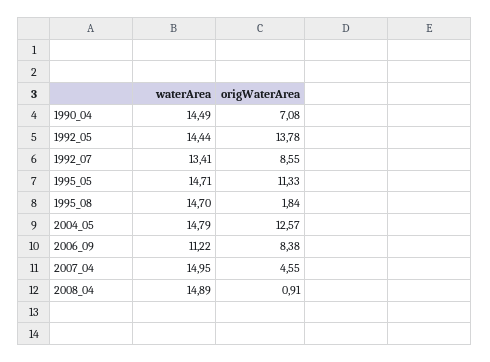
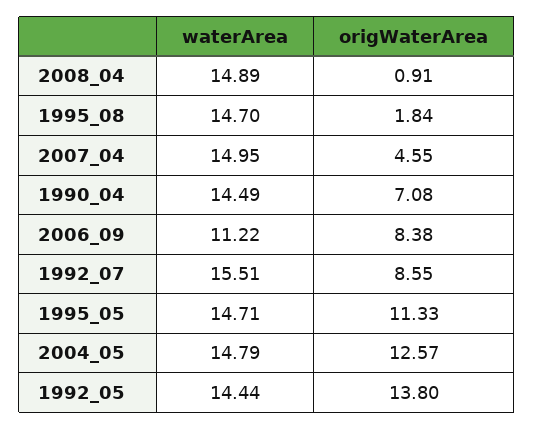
  {
    "waterArea": {
      "1990_04": 14.49,
      "1992_05": 14.44,
-     "1992_07": 13.41,
+     "1992_07": 15.51,
      "1995_05": 14.71,
      "1995_08": 14.7,
      "2004_05": 14.79,
      "2006_09": 11.22,
      "2007_04": 14.95,
      "2008_04": 14.89
    },
    "origWaterArea": {
      "1990_04": 7.08,
-     "1992_05": 13.78,
+     "1992_05": 13.8,
      "1992_07": 8.55,
      "1995_05": 11.33,
      "1995_08": 1.84,
      "2004_05": 12.57,
      "2006_09": 8.38,
      "2007_04": 4.55,
      "2008_04": 0.91
    }
  }

